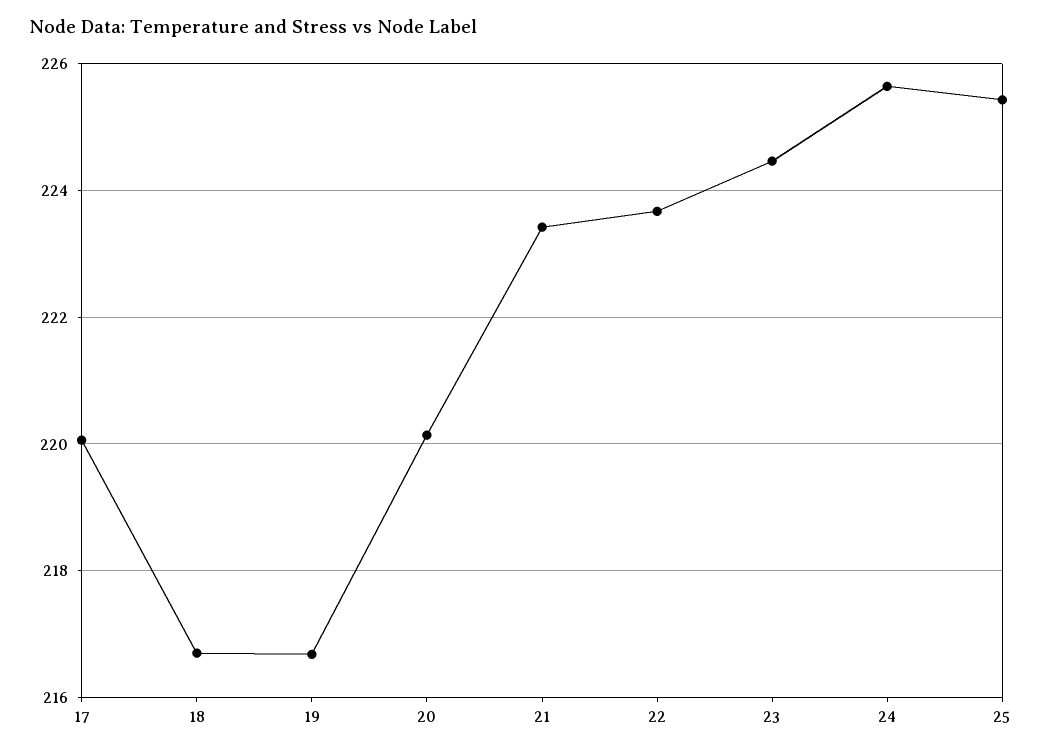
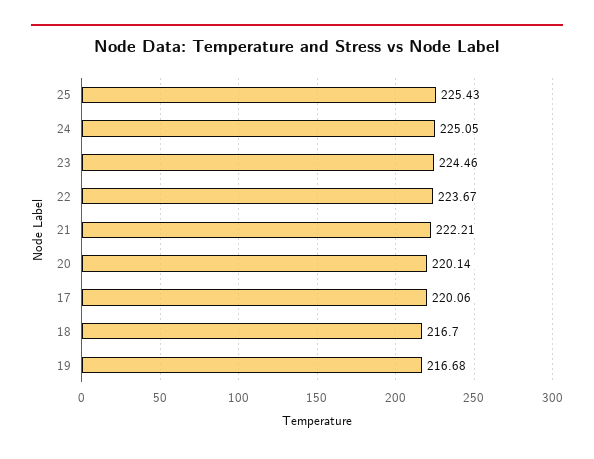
  {
    "17": 220.06,
    "18": 216.7,
    "19": 216.68,
    "20": 220.14,
-   "21": 223.4,
+   "21": 222.21,
    "22": 223.67,
    "23": 224.46,
-   "24": 225.6,
+   "24": 225.05,
    "25": 225.43
  }

